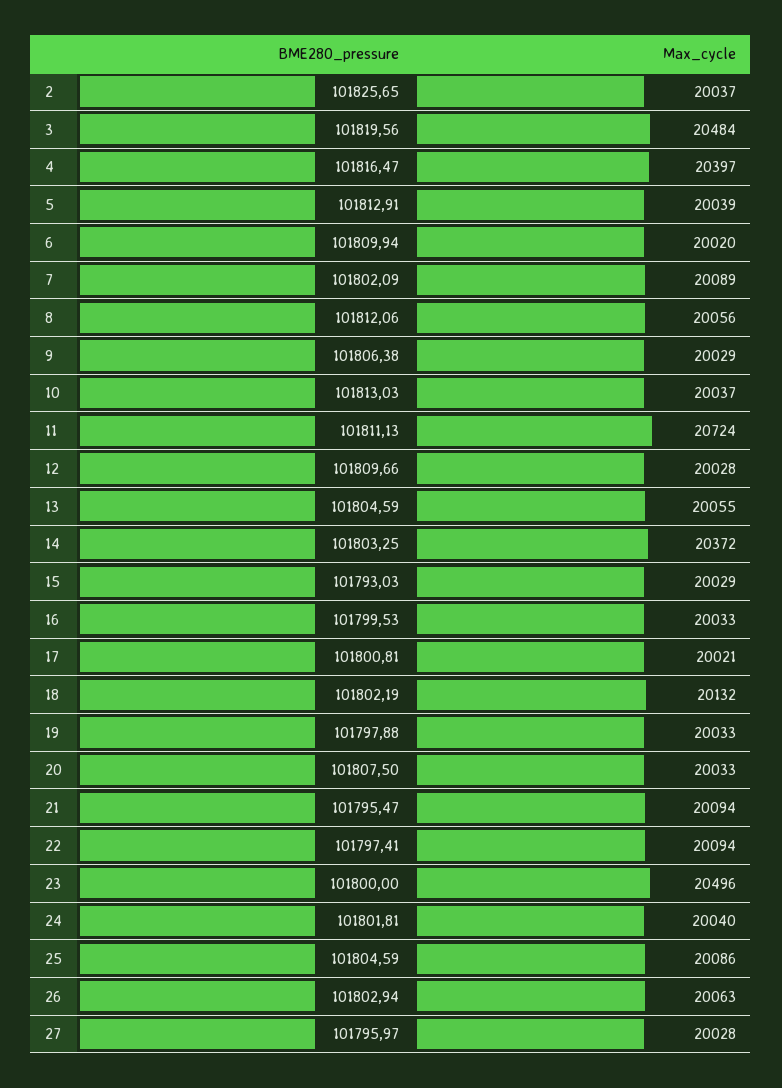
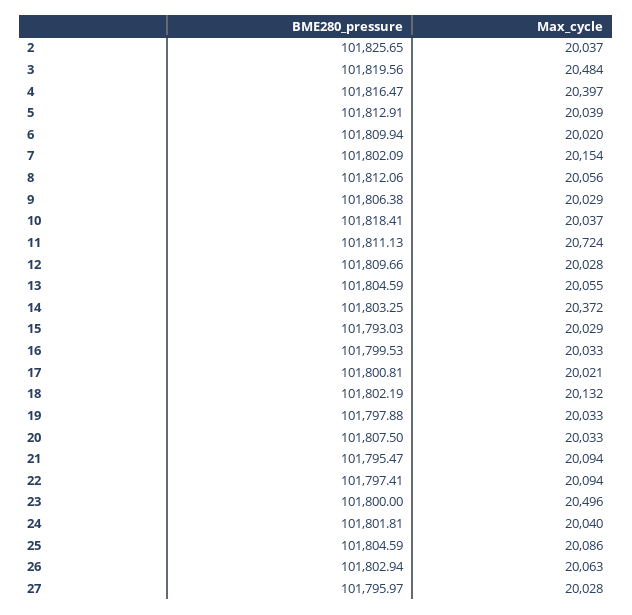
  {
    "BME280_pressure": {
      "2": 101825.65,
      "3": 101819.56,
      "4": 101816.47,
      "5": 101812.91,
      "6": 101809.94,
      "7": 101802.09,
      "8": 101812.06,
      "9": 101806.38,
-     "10": 101813.03,
+     "10": 101818.41,
      "11": 101811.13,
      "12": 101809.66,
      "13": 101804.59,
      "14": 101803.25,
      "15": 101793.03,
      "16": 101799.53,
      "17": 101800.81,
      "18": 101802.19,
      "19": 101797.88,
      "20": 101807.5,
      "21": 101795.47,
      "22": 101797.41,
      "23": 101800,
      "24": 101801.81,
      "25": 101804.59,
      "26": 101802.94,
      "27": 101795.97
    },
    "Max_cycle": {
      "2": 20037,
      "3": 20484,
      "4": 20397,
      "5": 20039,
      "6": 20020,
-     "7": 20089,
+     "7": 20154,
      "8": 20056,
      "9": 20029,
      "10": 20037,
      "11": 20724,
      "12": 20028,
      "13": 20055,
      "14": 20372,
      "15": 20029,
      "16": 20033,
      "17": 20021,
      "18": 20132,
      "19": 20033,
      "20": 20033,
      "21": 20094,
      "22": 20094,
      "23": 20496,
      "24": 20040,
      "25": 20086,
      "26": 20063,
      "27": 20028
    }
  }

